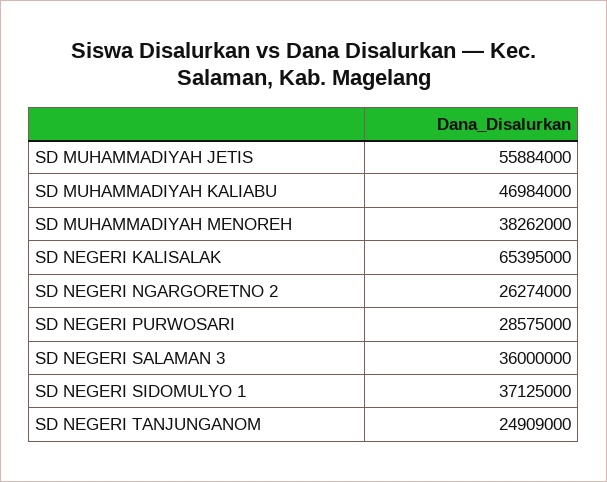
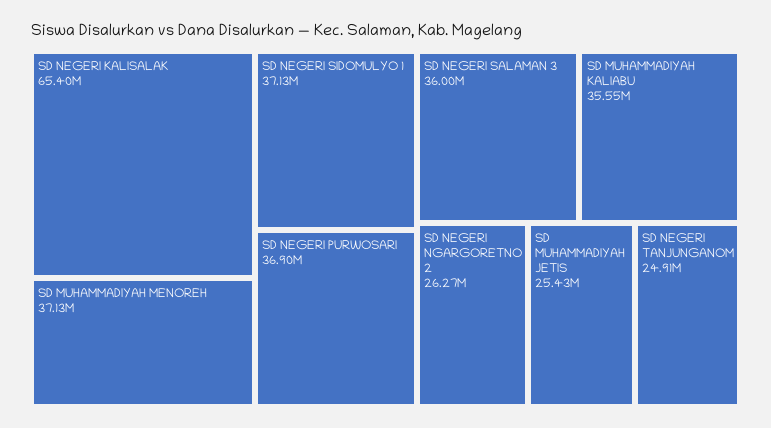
  {
-   "SD MUHAMMADIYAH JETIS": 55884000,
+   "SD MUHAMMADIYAH JETIS": 25430000,
-   "SD MUHAMMADIYAH KALIABU": 46984000,
+   "SD MUHAMMADIYAH KALIABU": 35550000,
-   "SD MUHAMMADIYAH MENOREH": 38262000,
+   "SD MUHAMMADIYAH MENOREH": 37130000,
    "SD NEGERI KALISALAK": 65395000,
    "SD NEGERI NGARGORETNO 2": 26274000,
-   "SD NEGERI PURWOSARI": 28575000,
+   "SD NEGERI PURWOSARI": 36900000,
    "SD NEGERI SALAMAN 3": 36000000,
    "SD NEGERI SIDOMULYO 1": 37125000,
    "SD NEGERI TANJUNGANOM": 24909000
  }

